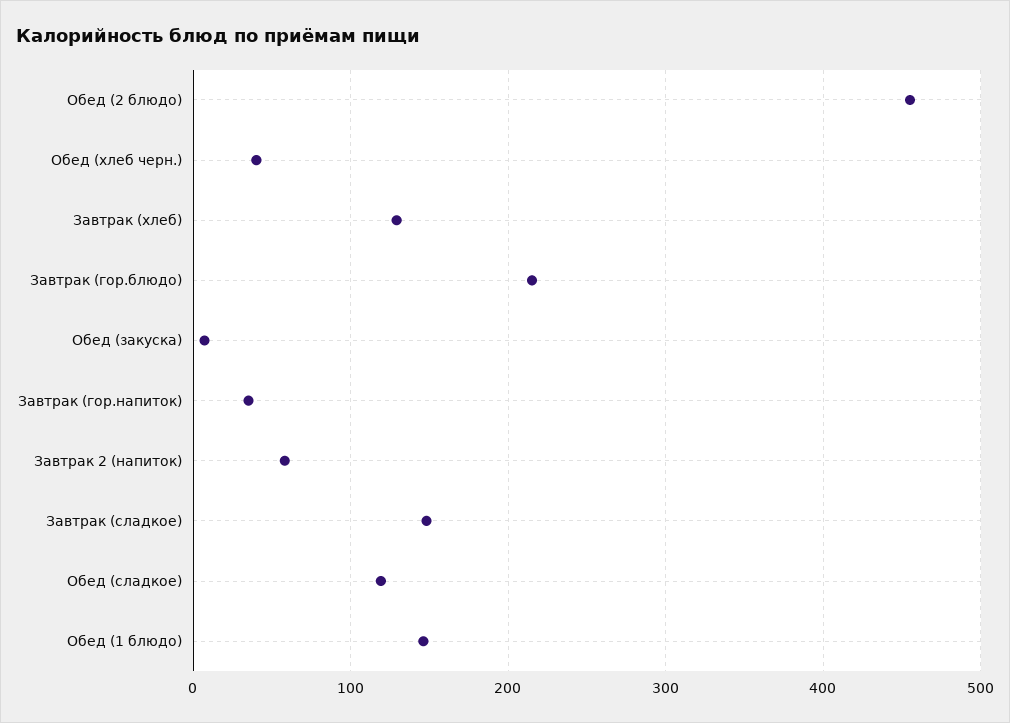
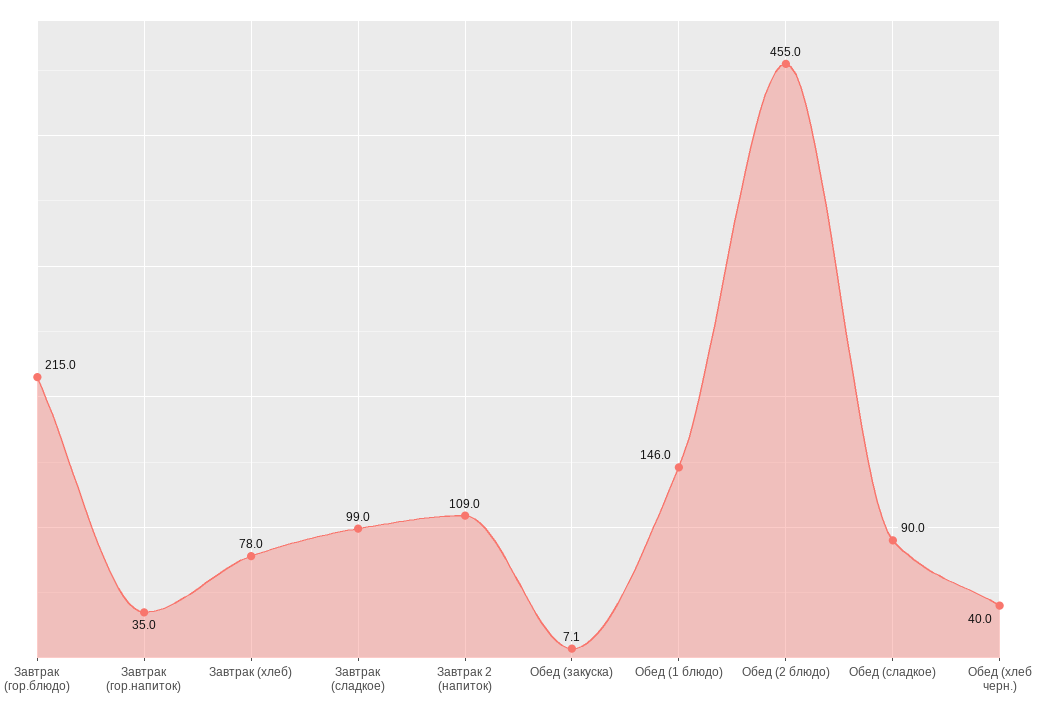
  {
    "Обед (2 блюдо)": 455,
    "Обед (хлеб черн.)": 40,
-   "Завтрак (хлеб)": 130,
+   "Завтрак (хлеб)": 78,
    "Завтрак (гор.блюдо)": 215,
    "Обед (закуска)": 7.1,
    "Завтрак (гор.напиток)": 35,
-   "Завтрак 2 (напиток)": 60,
+   "Завтрак 2 (напиток)": 109,
-   "Завтрак (сладкое)": 150,
+   "Завтрак (сладкое)": 99,
-   "Обед (сладкое)": 120,
+   "Обед (сладкое)": 90,
    "Обед (1 блюдо)": 146
  }

